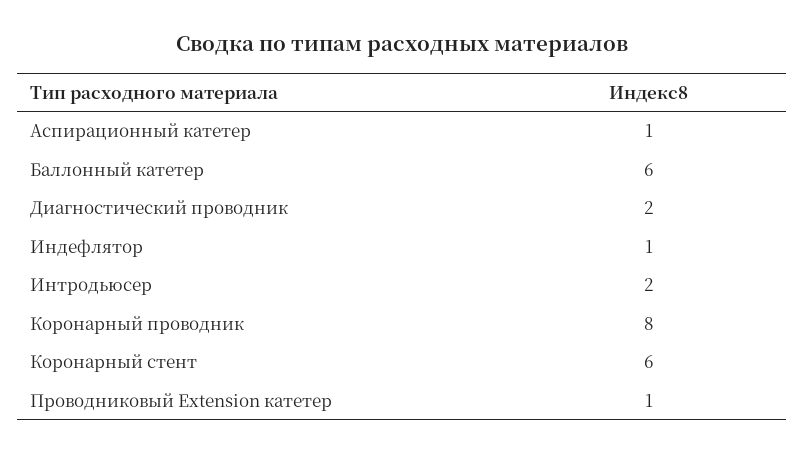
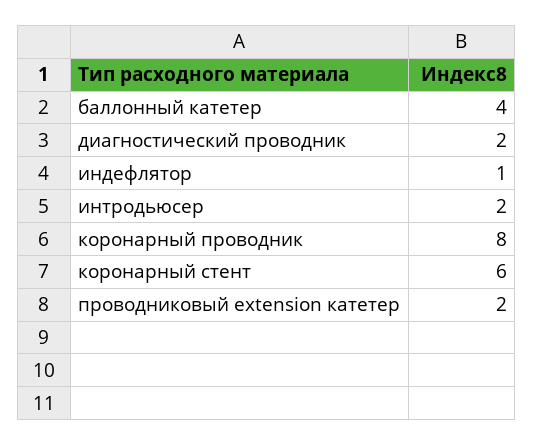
  {
-   "Аспирационный катетер": 1,
-   "Баллонный катетер": 6,
+   "Баллонный катетер": 4,
    "Диагностический проводник": 2,
    "Индефлятор": 1,
    "Интродьюсер": 2,
    "Коронарный проводник": 8,
    "Коронарный стент": 6,
-   "Проводниковый Extension катетер": 1
+   "Проводниковый Extension катетер": 2
  }

